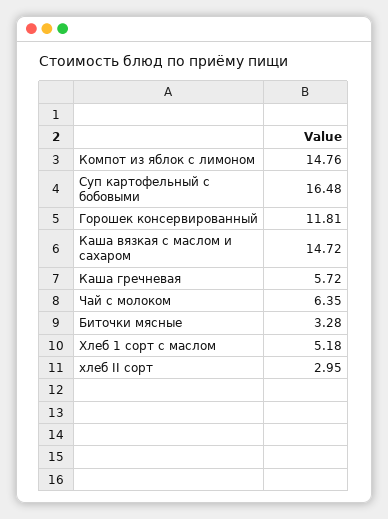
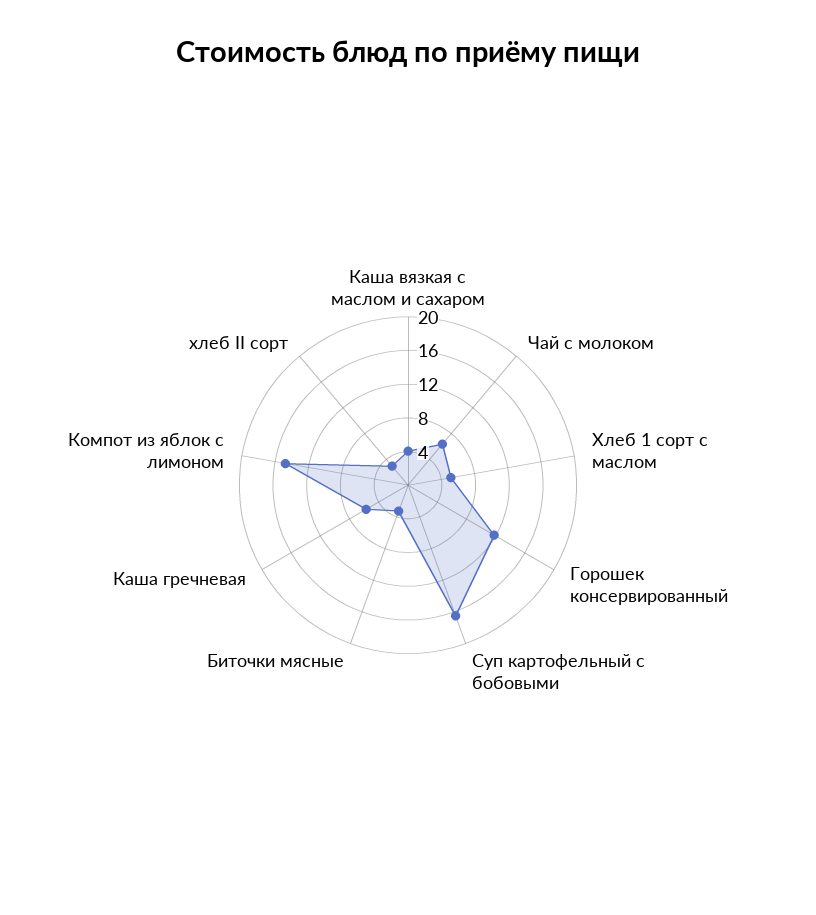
  {
    "Компот из яблок с лимоном": 14.76,
    "Суп картофельный с бобовыми": 16.48,
    "Горошек консервированный": 11.81,
-   "Каша вязкая с маслом и сахаром": 14.72,
+   "Каша вязкая с маслом и сахаром": 4,
    "Каша гречневая": 5.72,
    "Чай с молоком": 6.35,
    "Биточки мясные": 3.28,
    "Хлеб 1 сорт с маслом": 5.18,
    "хлеб II сорт": 2.95
  }

